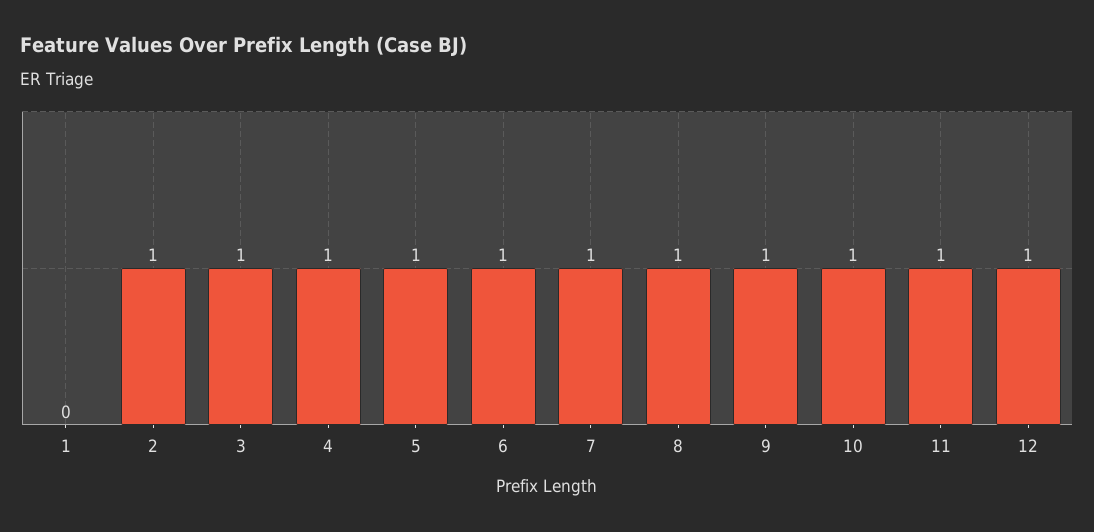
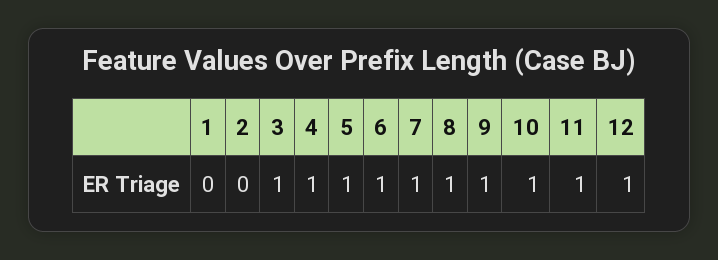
  {
    "1": 0,
-   "2": 1,
+   "2": 0,
    "3": 1,
    "4": 1,
    "5": 1,
    "6": 1,
    "7": 1,
    "8": 1,
    "9": 1,
    "10": 1,
    "11": 1,
    "12": 1
  }

